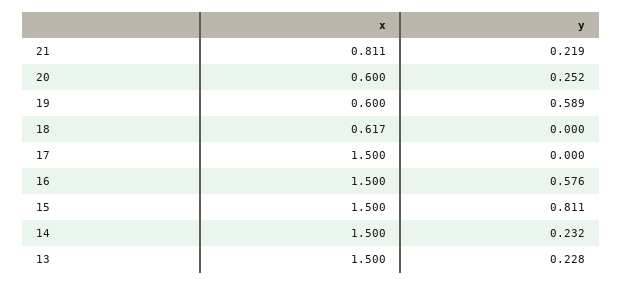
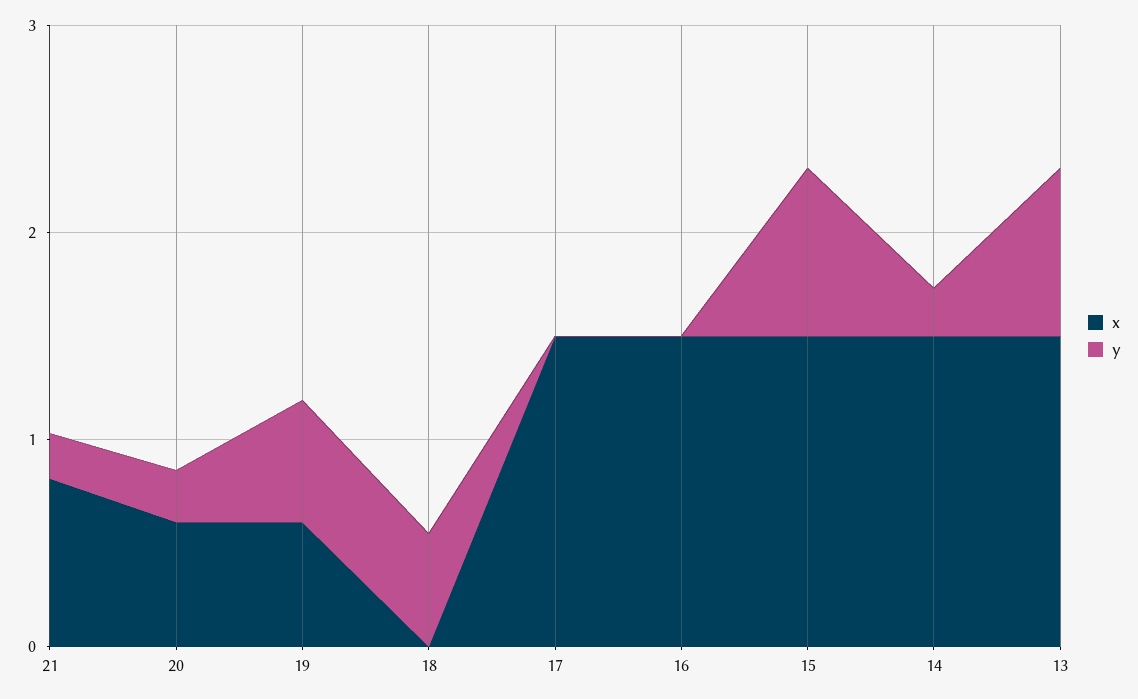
  {
    "x": {
      "21": 0.811,
      "20": 0.6,
      "19": 0.6,
-     "18": 0.617,
+     "18": 0,
      "17": 1.5,
      "16": 1.5,
      "15": 1.5,
      "14": 1.5,
      "13": 1.5
    },
    "y": {
      "21": 0.219,
      "20": 0.252,
      "19": 0.589,
-     "18": 0,
+     "18": 0.6,
      "17": 0,
-     "16": 0.576,
+     "16": 0,
      "15": 0.811,
      "14": 0.232,
-     "13": 0.228
+     "13": 0.8
    }
  }

